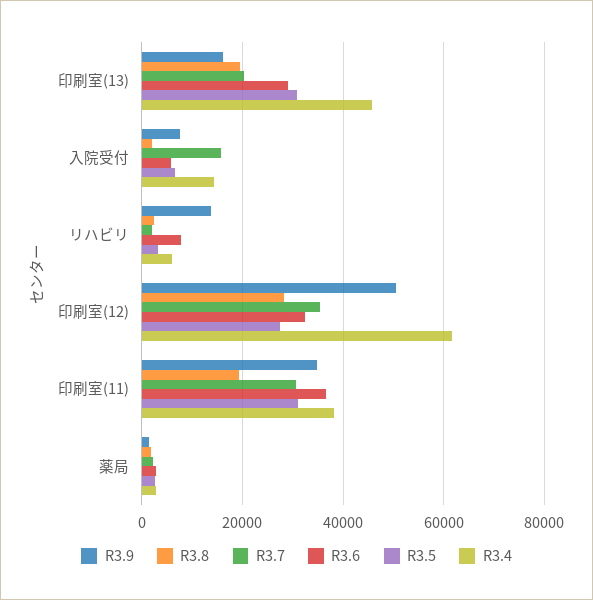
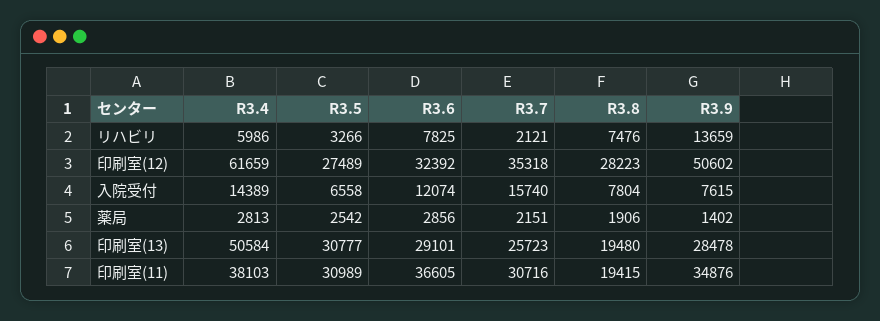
  {
    "R3.9": {
-     "印刷室(13)": 16000,
+     "印刷室(13)": 28478,
      "入院受付": 7615,
      "リハビリ": 13659,
      "印刷室(12)": 50602,
      "印刷室(11)": 34876,
      "薬局": 1402
    },
    "R3.8": {
      "印刷室(13)": 19480,
-     "入院受付": 2000,
+     "入院受付": 7804,
-     "リハビリ": 2000,
+     "リハビリ": 7476,
      "印刷室(12)": 28223,
      "印刷室(11)": 19415,
      "薬局": 1906
    },
    "R3.7": {
-     "印刷室(13)": 20000,
+     "印刷室(13)": 25723,
      "入院受付": 15740,
      "リハビリ": 2121,
      "印刷室(12)": 35318,
      "印刷室(11)": 30716,
      "薬局": 2151
    },
    "R3.6": {
      "印刷室(13)": 29101,
-     "入院受付": 6000,
+     "入院受付": 12074,
      "リハビリ": 7825,
      "印刷室(12)": 32392,
      "印刷室(11)": 36605,
      "薬局": 2856
    },
    "R3.5": {
      "印刷室(13)": 30777,
      "入院受付": 6558,
      "リハビリ": 3266,
      "印刷室(12)": 27489,
      "印刷室(11)": 30989,
      "薬局": 2542
    },
    "R3.4": {
-     "印刷室(13)": 46000,
+     "印刷室(13)": 50584,
      "入院受付": 14389,
      "リハビリ": 5986,
      "印刷室(12)": 61659,
      "印刷室(11)": 38103,
      "薬局": 2813
    }
  }

